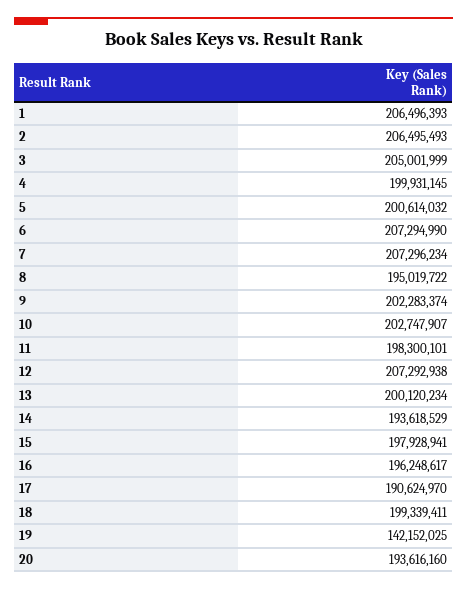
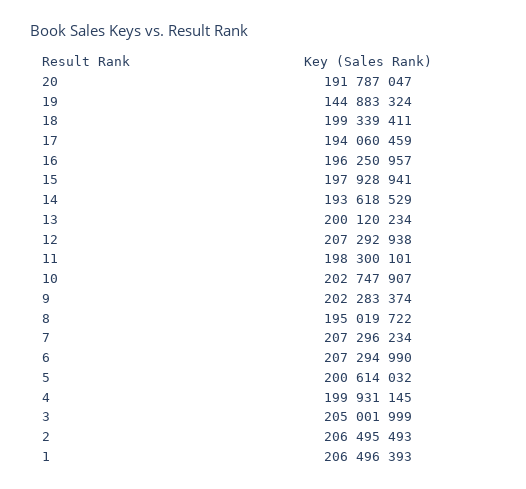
  {
    "1": 206496393,
    "2": 206495493,
    "3": 205001999,
    "4": 199931145,
    "5": 200614032,
    "6": 207294990,
    "7": 207296234,
    "8": 195019722,
    "9": 202283374,
    "10": 202747907,
    "11": 198300101,
    "12": 207292938,
    "13": 200120234,
    "14": 193618529,
    "15": 197928941,
-   "16": 196248617,
+   "16": 196250957,
-   "17": 190624970,
+   "17": 194060459,
    "18": 199339411,
-   "19": 142152025,
+   "19": 144883324,
-   "20": 193616160
+   "20": 191787047
  }

